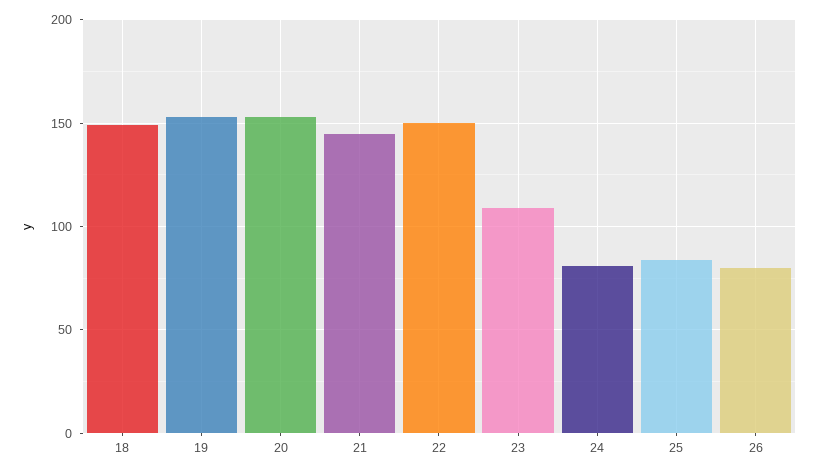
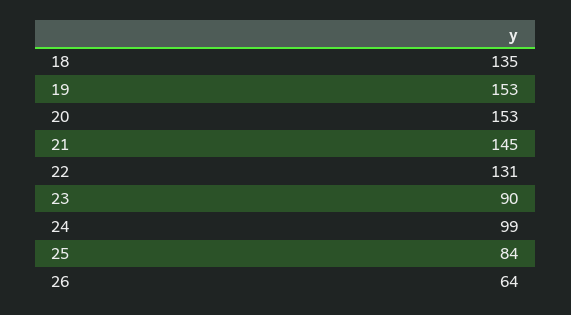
  {
-   "18": 150,
+   "18": 135,
    "19": 153,
    "20": 153,
    "21": 145,
-   "22": 150,
+   "22": 131,
-   "23": 110,
+   "23": 90,
-   "24": 80,
+   "24": 99,
    "25": 84,
-   "26": 80
+   "26": 64
  }

